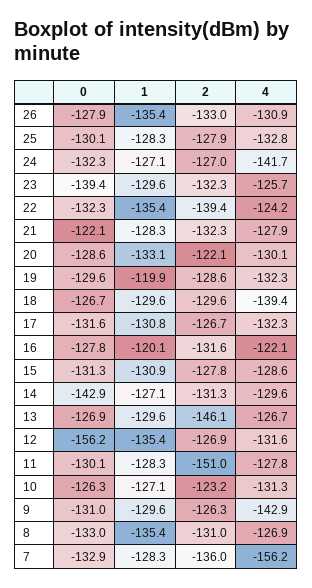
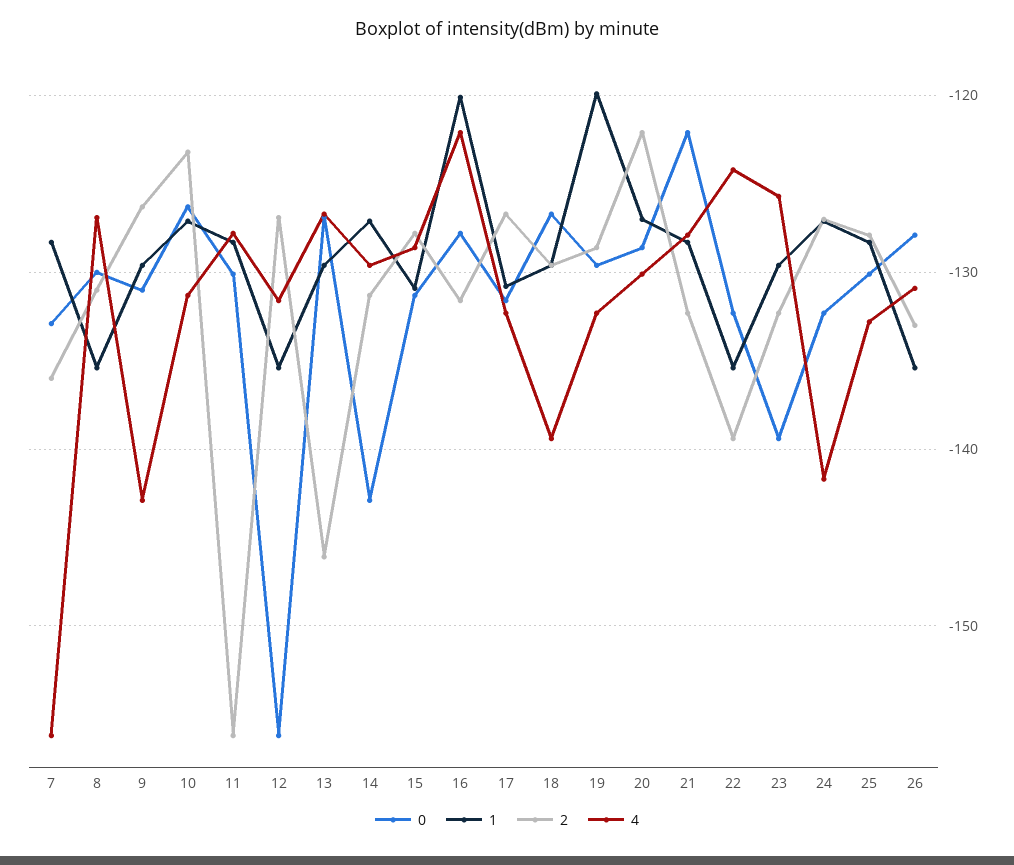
  {
    "0": {
      "26": -127.9,
      "25": -130.1,
      "24": -132.3,
      "23": -139.4,
      "22": -132.3,
      "21": -122.1,
      "20": -128.6,
      "19": -129.6,
      "18": -126.7,
      "17": -131.6,
      "16": -127.8,
      "15": -131.3,
      "14": -142.9,
      "13": -126.9,
      "12": -156.2,
      "11": -130.1,
      "10": -126.3,
      "9": -131,
-     "8": -133,
+     "8": -130,
      "7": -132.9
    },
    "1": {
      "26": -135.4,
      "25": -128.3,
      "24": -127.1,
      "23": -129.6,
      "22": -135.4,
      "21": -128.3,
-     "20": -133.1,
+     "20": -127,
      "19": -119.9,
      "18": -129.6,
      "17": -130.8,
      "16": -120.1,
      "15": -130.9,
      "14": -127.1,
      "13": -129.6,
      "12": -135.4,
      "11": -128.3,
      "10": -127.1,
      "9": -129.6,
      "8": -135.4,
      "7": -128.3
    },
    "2": {
      "26": -133,
      "25": -127.9,
      "24": -127,
      "23": -132.3,
      "22": -139.4,
      "21": -132.3,
      "20": -122.1,
      "19": -128.6,
      "18": -129.6,
      "17": -126.7,
      "16": -131.6,
      "15": -127.8,
      "14": -131.3,
      "13": -146.1,
      "12": -126.9,
-     "11": -151,
+     "11": -156,
      "10": -123.2,
      "9": -126.3,
      "8": -131,
      "7": -136
    },
    "4": {
      "26": -130.9,
      "25": -132.8,
      "24": -141.7,
      "23": -125.7,
      "22": -124.2,
      "21": -127.9,
      "20": -130.1,
      "19": -132.3,
      "18": -139.4,
      "17": -132.3,
      "16": -122.1,
      "15": -128.6,
      "14": -129.6,
      "13": -126.7,
      "12": -131.6,
      "11": -127.8,
      "10": -131.3,
      "9": -142.9,
      "8": -126.9,
      "7": -156.2
    }
  }

